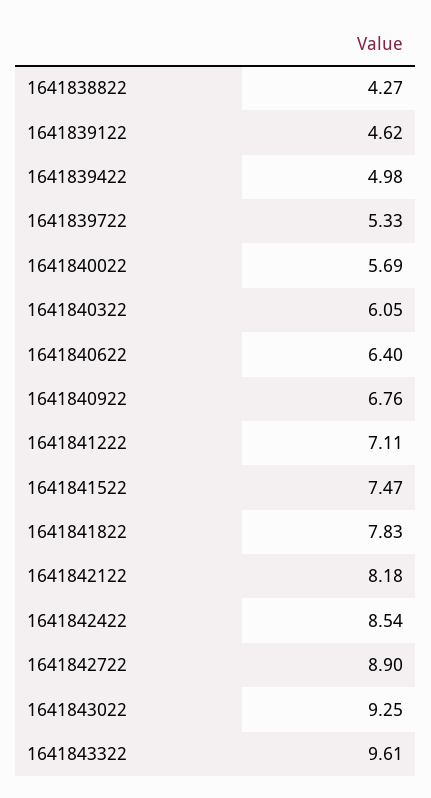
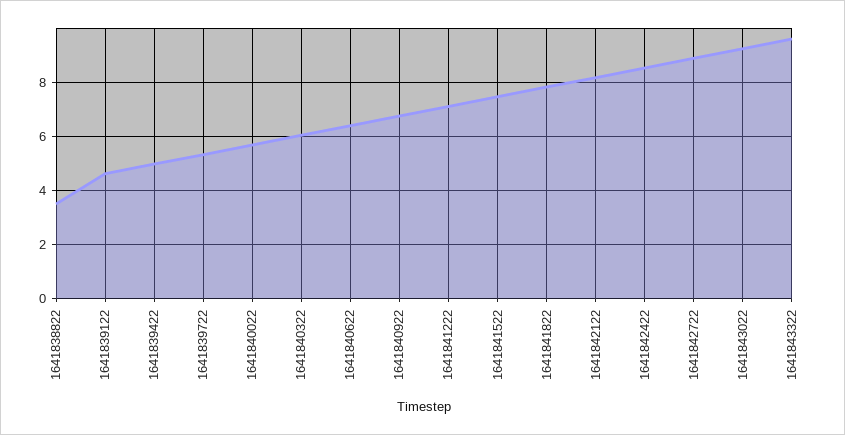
  {
-   "1641838822": 4.27,
+   "1641838822": 3.5,
    "1641839122": 4.62,
    "1641839422": 4.98,
    "1641839722": 5.33,
    "1641840022": 5.69,
    "1641840322": 6.05,
    "1641840622": 6.4,
    "1641840922": 6.76,
    "1641841222": 7.11,
    "1641841522": 7.47,
    "1641841822": 7.83,
    "1641842122": 8.18,
    "1641842422": 8.54,
    "1641842722": 8.9,
    "1641843022": 9.25,
    "1641843322": 9.61
  }

